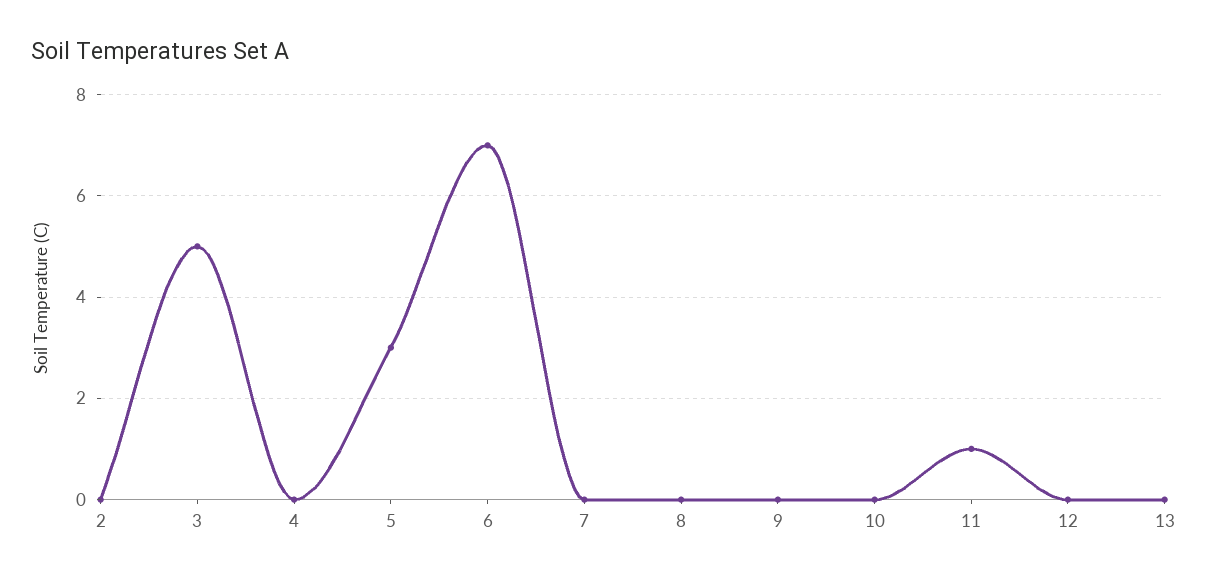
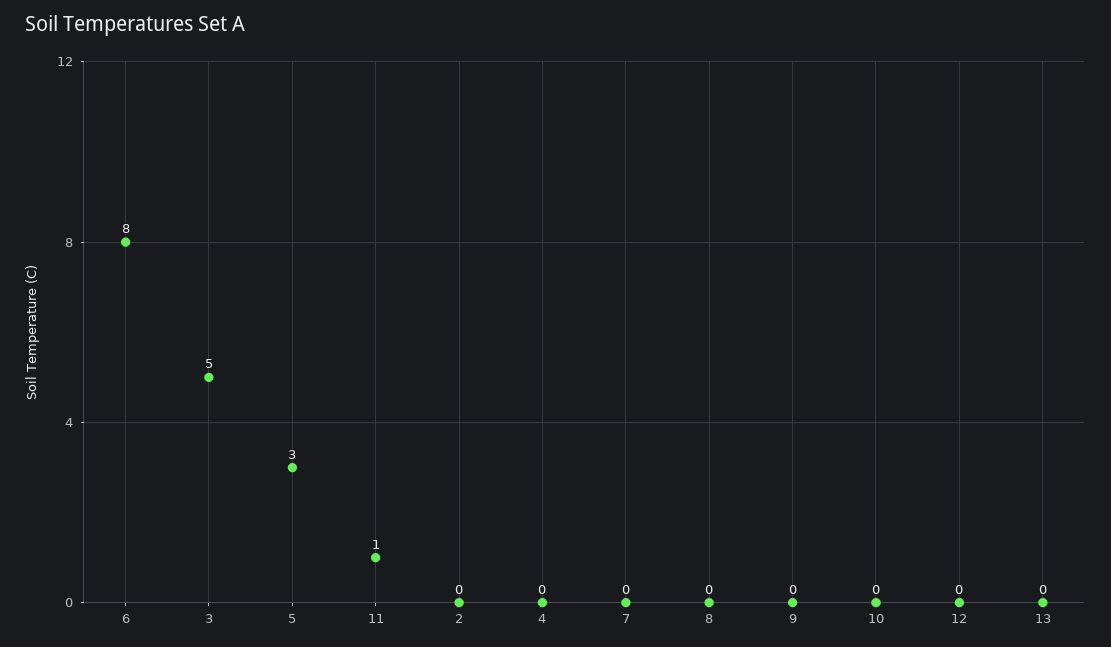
  {
    "2": 0,
    "3": 5,
    "4": 0,
    "5": 3,
-   "6": 7,
+   "6": 8,
    "7": 0,
    "8": 0,
    "9": 0,
    "10": 0,
    "11": 1,
    "12": 0,
    "13": 0
  }

